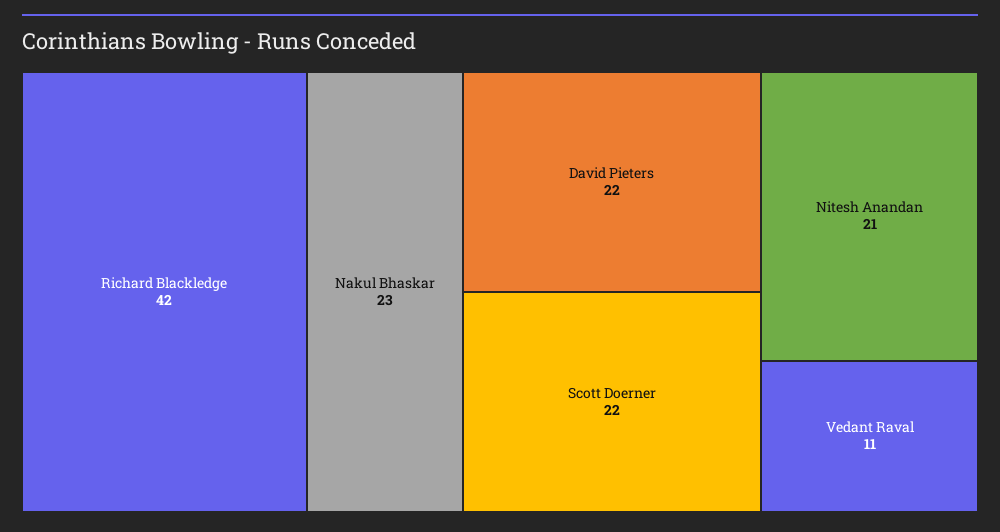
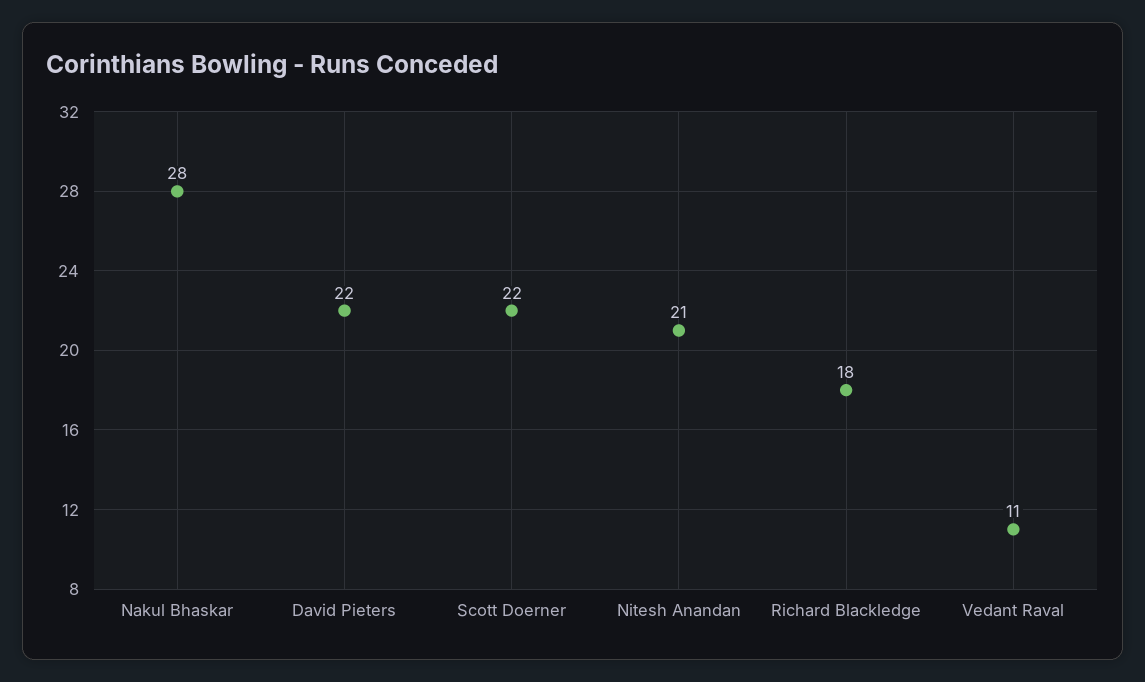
  {
-   "Richard Blackledge": 42,
+   "Richard Blackledge": 18,
-   "Nakul Bhaskar": 23,
+   "Nakul Bhaskar": 28,
    "David Pieters": 22,
    "Scott Doerner": 22,
    "Nitesh Anandan": 21,
    "Vedant Raval": 11
  }

